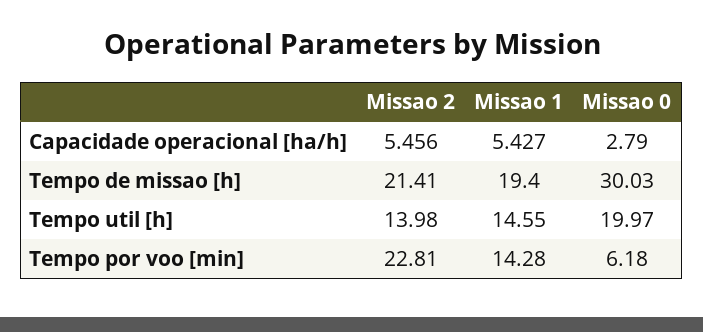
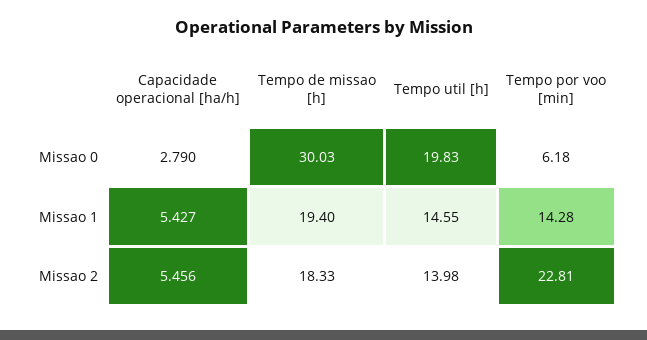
  {
    "Missao 2": {
      "Capacidade operacional [ha/h]": 5.456,
-     "Tempo de missao [h]": 21.41,
+     "Tempo de missao [h]": 18.33,
      "Tempo util [h]": 13.98,
      "Tempo por voo [min]": 22.81
    },
    "Missao 1": {
      "Capacidade operacional [ha/h]": 5.427,
      "Tempo de missao [h]": 19.4,
      "Tempo util [h]": 14.55,
      "Tempo por voo [min]": 14.28
    },
    "Missao 0": {
      "Capacidade operacional [ha/h]": 2.79,
      "Tempo de missao [h]": 30.03,
-     "Tempo util [h]": 19.97,
+     "Tempo util [h]": 19.83,
      "Tempo por voo [min]": 6.18
    }
  }

